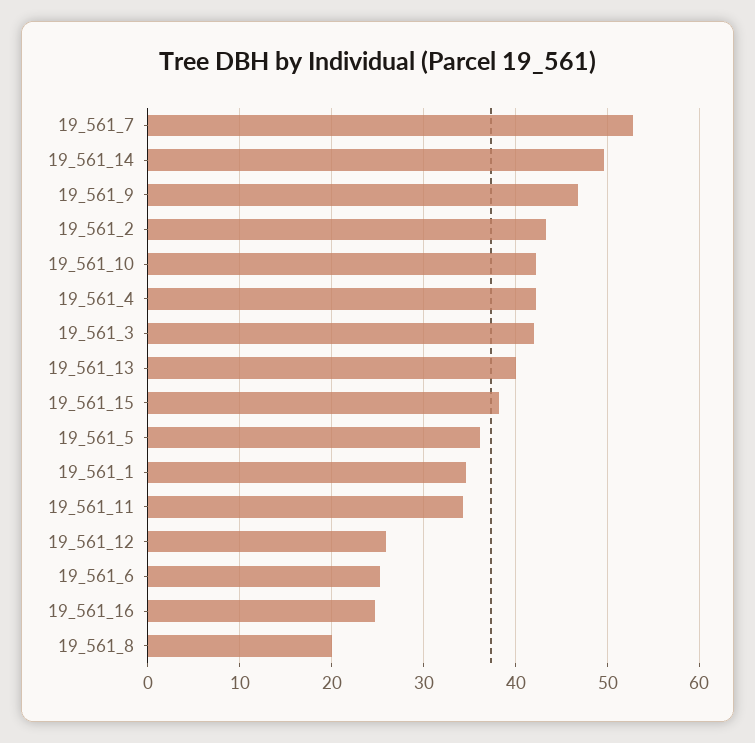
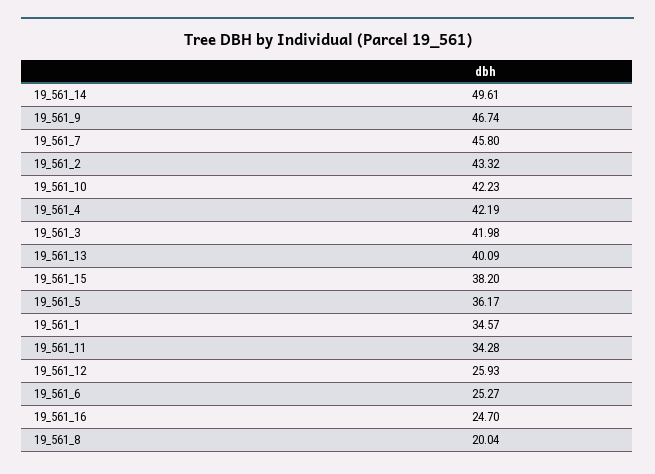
  {
-   "19_561_7": 53,
+   "19_561_7": 45.8,
    "19_561_14": 49.61,
    "19_561_9": 46.74,
    "19_561_2": 43.32,
    "19_561_10": 42.23,
    "19_561_4": 42.19,
    "19_561_3": 41.98,
    "19_561_13": 40.09,
    "19_561_15": 38.2,
    "19_561_5": 36.17,
    "19_561_1": 34.57,
    "19_561_11": 34.28,
    "19_561_12": 25.93,
    "19_561_6": 25.27,
    "19_561_16": 24.7,
    "19_561_8": 20.04
  }

